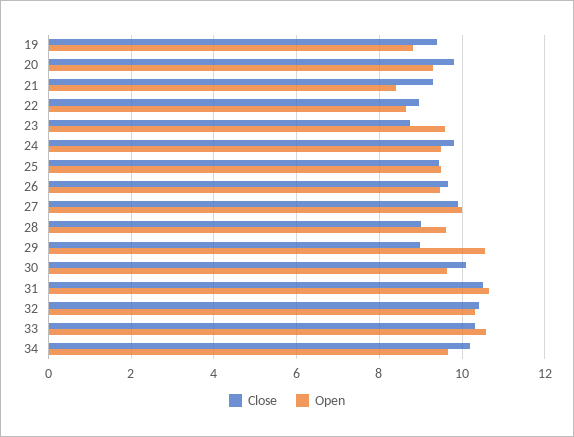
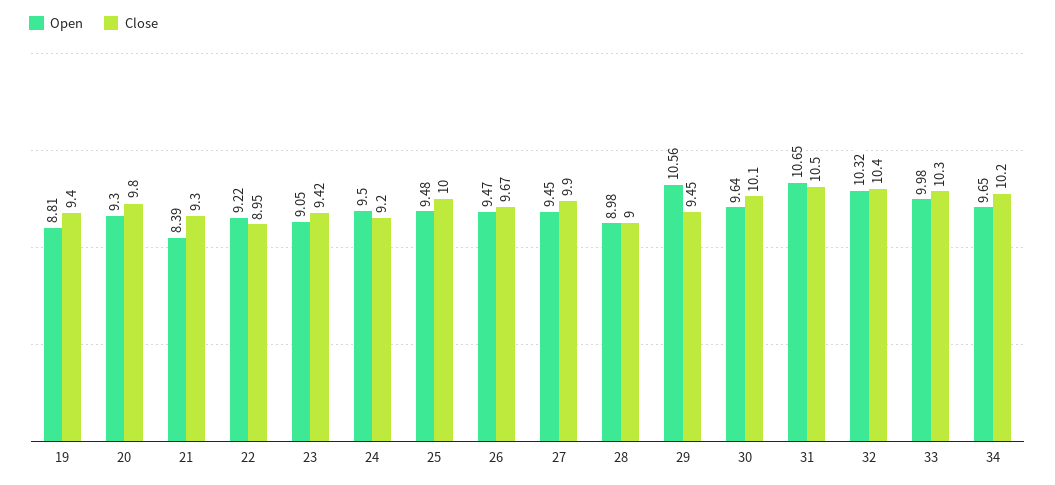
  {
    "Close": {
      "19": 9.4,
      "20": 9.8,
      "21": 9.3,
      "22": 8.95,
-     "23": 8.8,
+     "23": 9.42,
-     "24": 9.8,
+     "24": 9.2,
-     "25": 9.4,
+     "25": 10,
      "26": 9.67,
      "27": 9.9,
      "28": 9,
-     "29": 9,
+     "29": 9.45,
      "30": 10.1,
      "31": 10.5,
      "32": 10.4,
      "33": 10.3,
      "34": 10.2
    },
    "Open": {
      "19": 8.81,
      "20": 9.3,
      "21": 8.39,
-     "22": 8.6,
+     "22": 9.22,
-     "23": 9.6,
+     "23": 9.05,
      "24": 9.5,
      "25": 9.48,
      "26": 9.47,
-     "27": 10,
+     "27": 9.45,
-     "28": 9.6,
+     "28": 8.98,
      "29": 10.56,
      "30": 9.64,
      "31": 10.65,
      "32": 10.32,
-     "33": 10.6,
+     "33": 9.98,
      "34": 9.65
    }
  }

